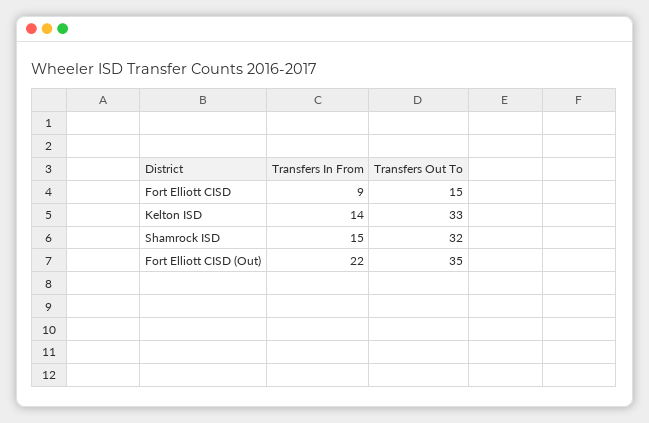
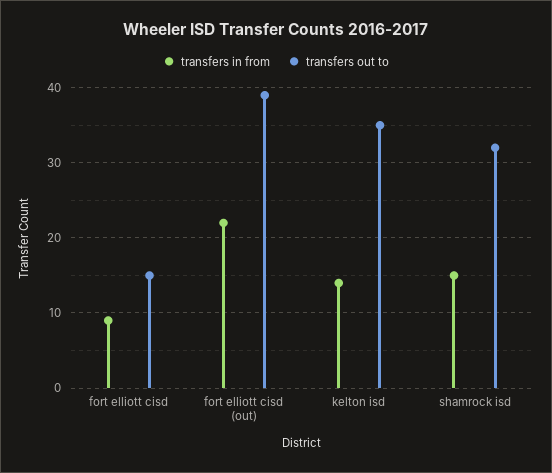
  {
    "Transfers In From": {
      "Fort Elliott CISD": 9,
      "Kelton ISD": 14,
      "Shamrock ISD": 15,
      "Fort Elliott CISD (Out)": 22
    },
    "Transfers Out To": {
      "Fort Elliott CISD": 15,
-     "Kelton ISD": 33,
+     "Kelton ISD": 35,
      "Shamrock ISD": 32,
-     "Fort Elliott CISD (Out)": 35
+     "Fort Elliott CISD (Out)": 39
    }
  }

